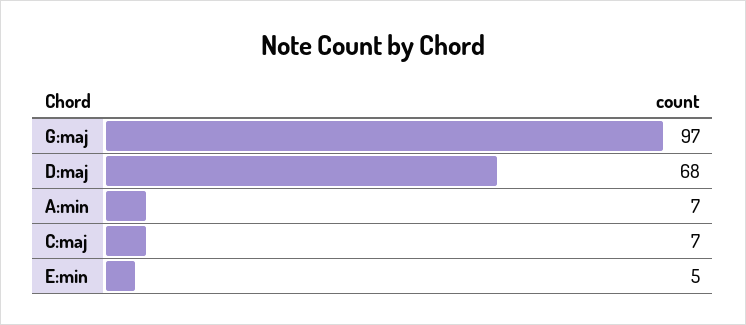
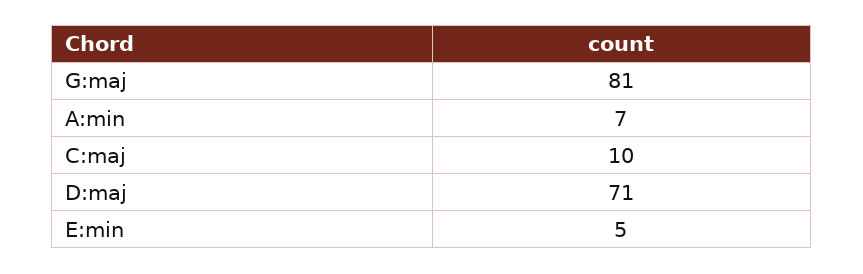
  {
-   "G:maj": 97,
+   "G:maj": 81,
-   "D:maj": 68,
+   "D:maj": 71,
    "A:min": 7,
-   "C:maj": 7,
+   "C:maj": 10,
    "E:min": 5
  }

